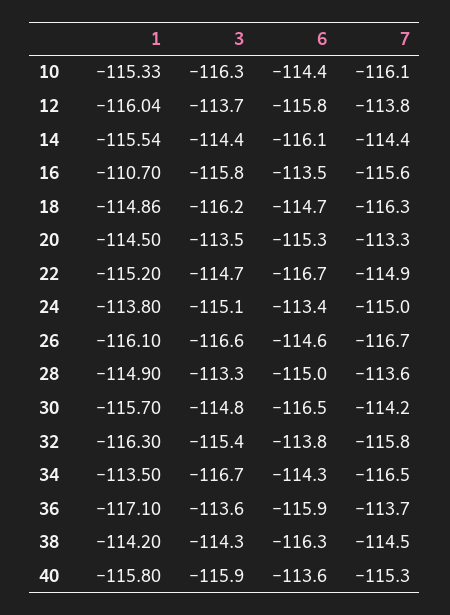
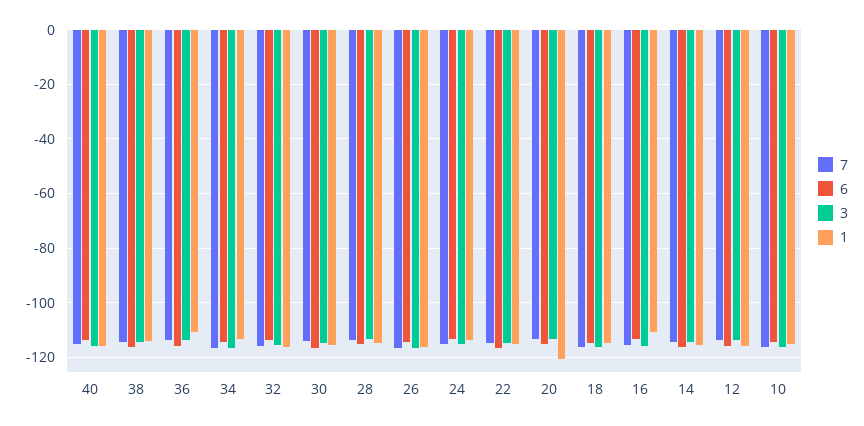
  {
    "1": {
      "10": -115.33,
      "12": -116.04,
      "14": -115.54,
      "16": -110.7,
      "18": -114.86,
-     "20": -114.5,
+     "20": -120,
      "22": -115.2,
      "24": -113.8,
      "26": -116.1,
      "28": -114.9,
      "30": -115.7,
      "32": -116.3,
      "34": -113.5,
-     "36": -117.1,
+     "36": -110,
      "38": -114.2,
      "40": -115.8
    },
    "3": {
      "10": -116.3,
      "12": -113.7,
      "14": -114.4,
      "16": -115.8,
      "18": -116.2,
      "20": -113.5,
      "22": -114.7,
      "24": -115.1,
      "26": -116.6,
      "28": -113.3,
      "30": -114.8,
      "32": -115.4,
      "34": -116.7,
      "36": -113.6,
      "38": -114.3,
      "40": -115.9
    },
    "6": {
      "10": -114.4,
      "12": -115.8,
      "14": -116.1,
      "16": -113.5,
      "18": -114.7,
      "20": -115.3,
      "22": -116.7,
      "24": -113.4,
      "26": -114.6,
      "28": -115,
      "30": -116.5,
      "32": -113.8,
      "34": -114.3,
      "36": -115.9,
      "38": -116.3,
      "40": -113.6
    },
    "7": {
      "10": -116.1,
      "12": -113.8,
      "14": -114.4,
      "16": -115.6,
      "18": -116.3,
      "20": -113.3,
      "22": -114.9,
      "24": -115,
      "26": -116.7,
      "28": -113.6,
      "30": -114.2,
      "32": -115.8,
      "34": -116.5,
      "36": -113.7,
      "38": -114.5,
      "40": -115.3
    }
  }

